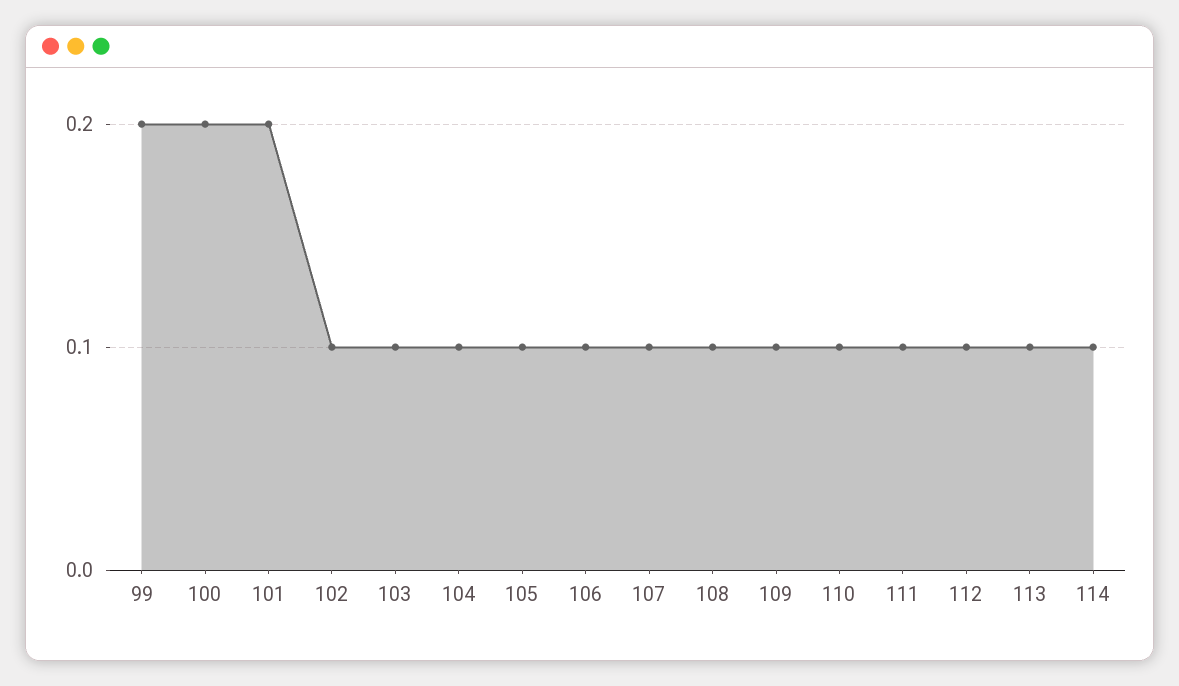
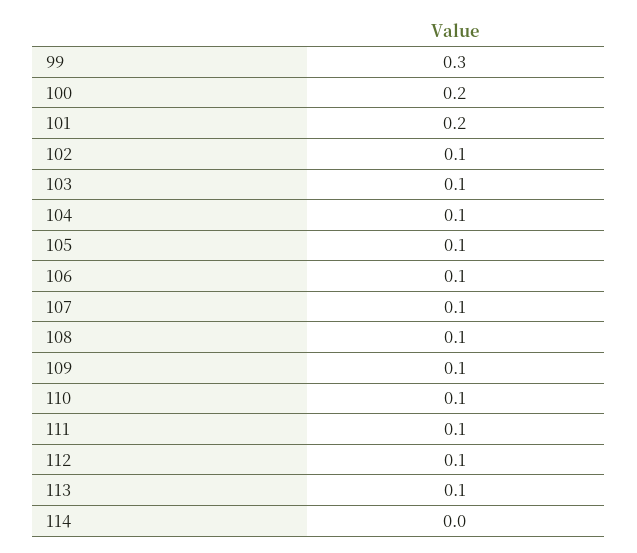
  {
-   "99": 0.2,
+   "99": 0.3,
    "100": 0.2,
    "101": 0.2,
    "102": 0.1,
    "103": 0.1,
    "104": 0.1,
    "105": 0.1,
    "106": 0.1,
    "107": 0.1,
    "108": 0.1,
    "109": 0.1,
    "110": 0.1,
    "111": 0.1,
    "112": 0.1,
    "113": 0.1,
-   "114": 0.1
+   "114": 0
  }

